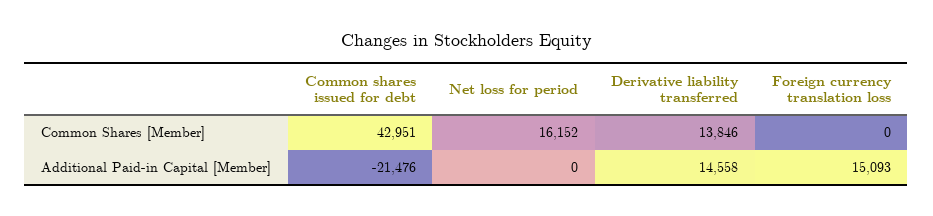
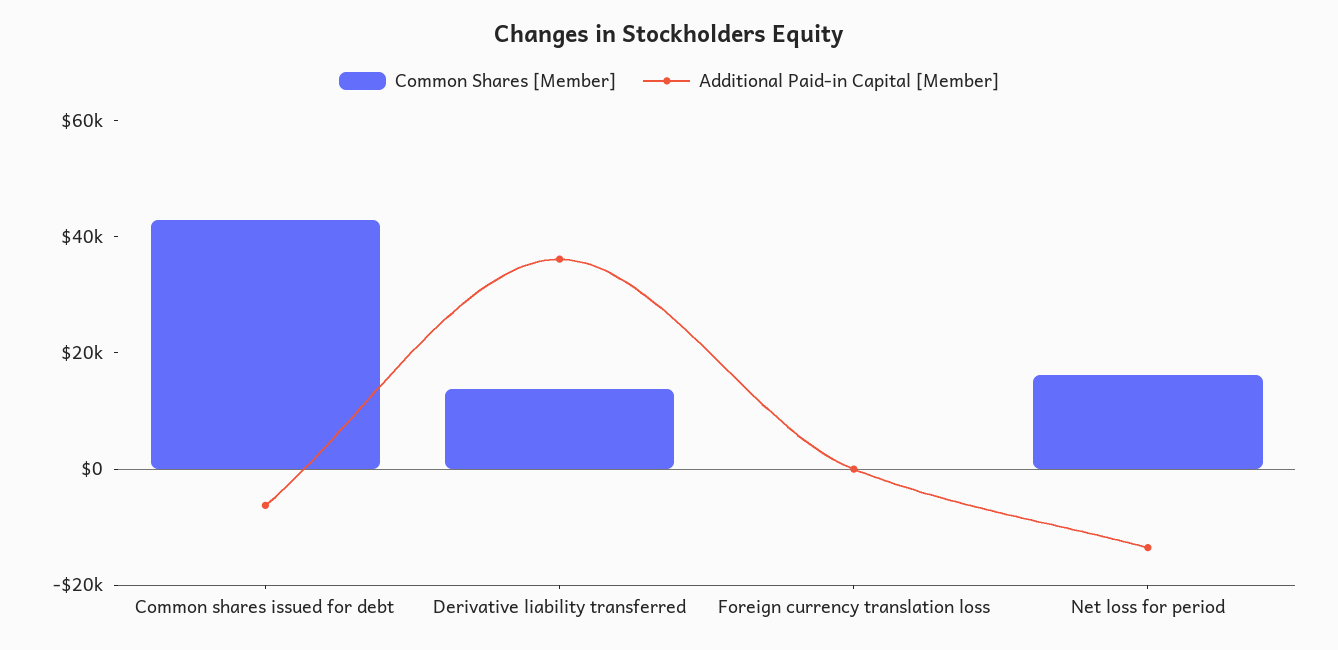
  {
    "Common Shares [Member]": {
      "Common shares issued for debt": 42951,
      "Net loss for period": 16152,
      "Derivative liability transferred": 13846,
      "Foreign currency translation loss": 0
    },
    "Additional Paid-in Capital [Member]": {
-     "Common shares issued for debt": -21476,
+     "Common shares issued for debt": -5000,
-     "Net loss for period": 0,
+     "Net loss for period": -15000,
-     "Derivative liability transferred": 14558,
+     "Derivative liability transferred": 35000,
-     "Foreign currency translation loss": 15093
+     "Foreign currency translation loss": 0
    }
  }

